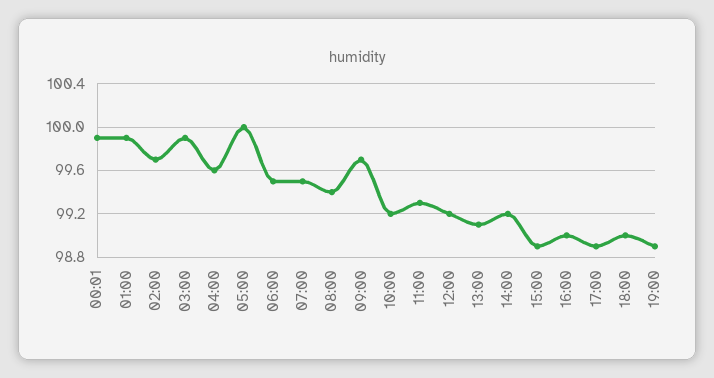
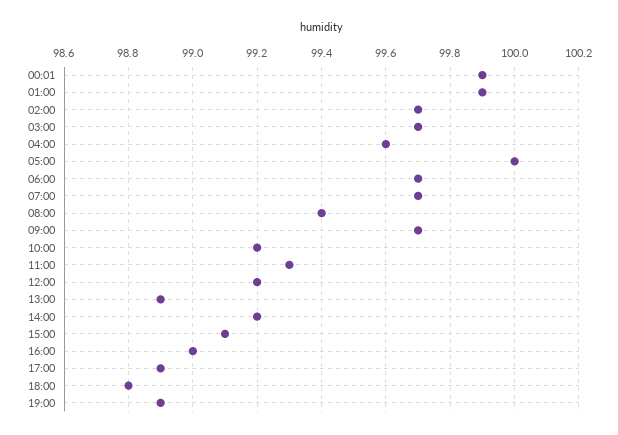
  {
    "00:01": 99.9,
    "01:00": 99.9,
    "02:00": 99.7,
-   "03:00": 99.9,
+   "03:00": 99.7,
    "04:00": 99.6,
    "05:00": 100,
-   "06:00": 99.5,
+   "06:00": 99.7,
-   "07:00": 99.5,
+   "07:00": 99.7,
    "08:00": 99.4,
    "09:00": 99.7,
    "10:00": 99.2,
    "11:00": 99.3,
    "12:00": 99.2,
-   "13:00": 99.1,
+   "13:00": 98.9,
    "14:00": 99.2,
-   "15:00": 98.9,
+   "15:00": 99.1,
    "16:00": 99,
    "17:00": 98.9,
-   "18:00": 99,
+   "18:00": 98.8,
    "19:00": 98.9
  }

